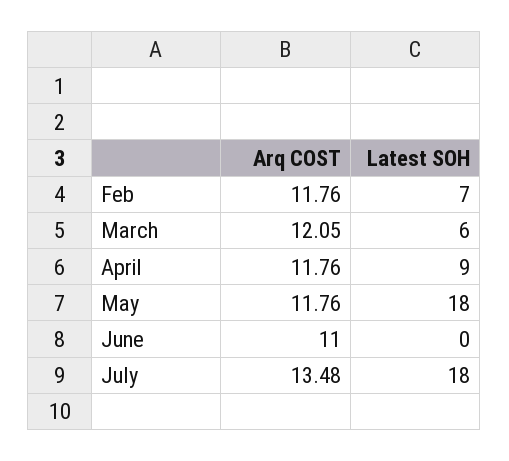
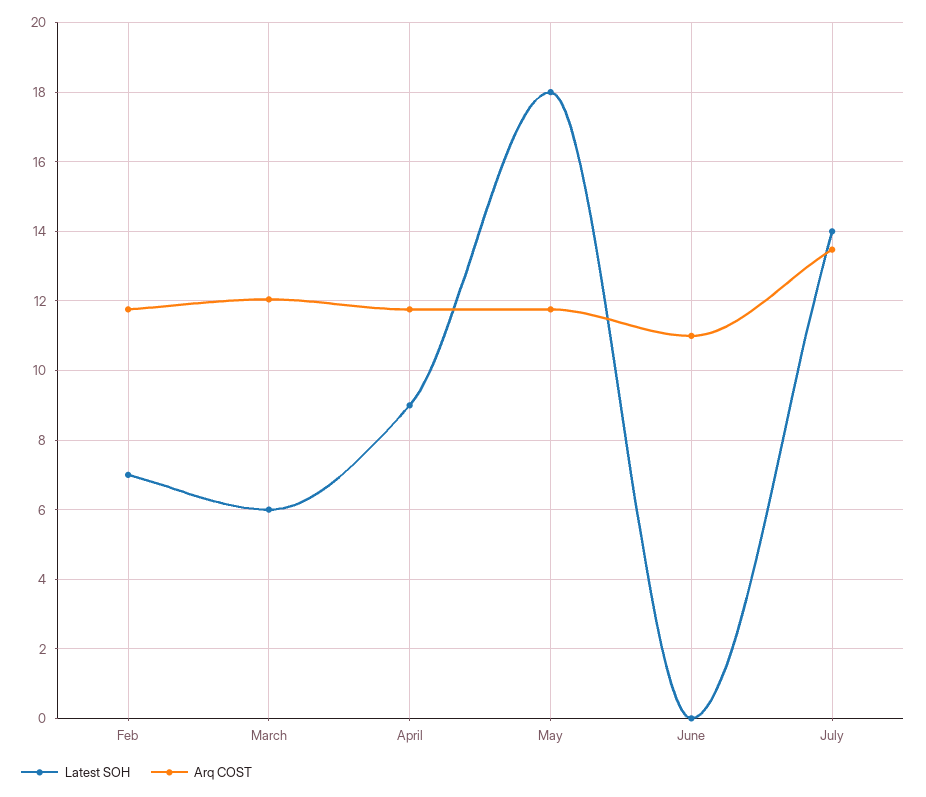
  {
    "Arq COST": {
      "Feb": 11.76,
      "March": 12.05,
      "April": 11.76,
      "May": 11.76,
      "June": 11,
      "July": 13.48
    },
    "Latest SOH": {
      "Feb": 7,
      "March": 6,
      "April": 9,
      "May": 18,
      "June": 0,
-     "July": 18
+     "July": 14
    }
  }

